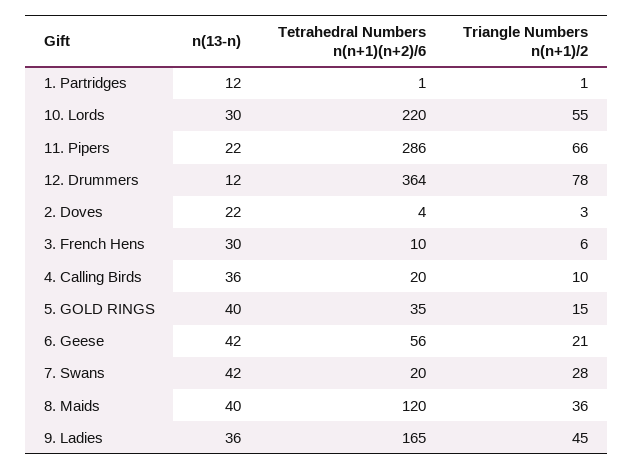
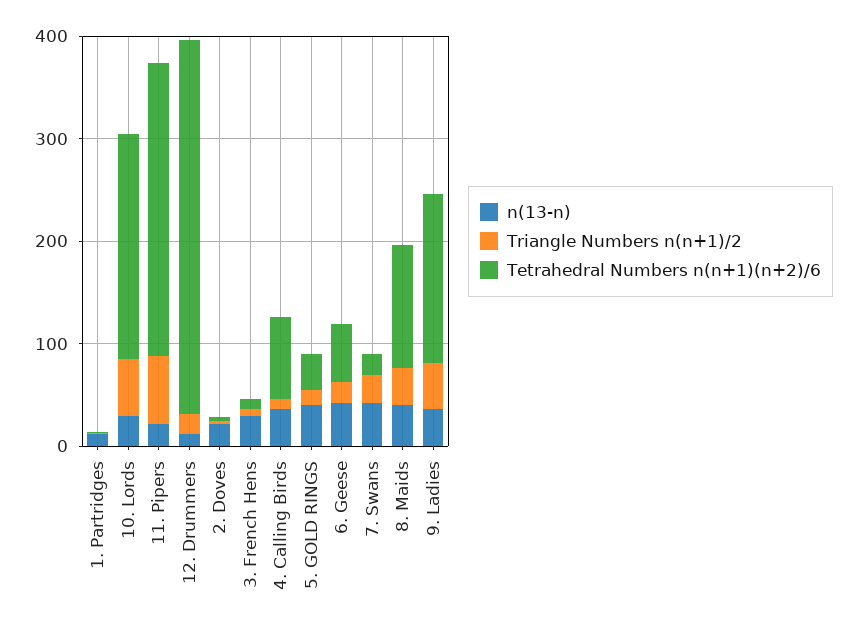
  {
    "n(13-n)": {
      "1. Partridges": 12,
      "10. Lords": 30,
      "11. Pipers": 22,
      "12. Drummers": 12,
      "2. Doves": 22,
      "3. French Hens": 30,
      "4. Calling Birds": 36,
      "5. GOLD RINGS": 40,
      "6. Geese": 42,
      "7. Swans": 42,
      "8. Maids": 40,
      "9. Ladies": 36
    },
    "Tetrahedral Numbers n(n+1)(n+2)/6": {
      "1. Partridges": 1,
      "10. Lords": 220,
      "11. Pipers": 286,
      "12. Drummers": 364,
      "2. Doves": 4,
      "3. French Hens": 10,
-     "4. Calling Birds": 20,
+     "4. Calling Birds": 80,
      "5. GOLD RINGS": 35,
      "6. Geese": 56,
      "7. Swans": 20,
      "8. Maids": 120,
      "9. Ladies": 165
    },
    "Triangle Numbers n(n+1)/2": {
      "1. Partridges": 1,
      "10. Lords": 55,
      "11. Pipers": 66,
-     "12. Drummers": 78,
+     "12. Drummers": 20,
      "2. Doves": 3,
      "3. French Hens": 6,
      "4. Calling Birds": 10,
      "5. GOLD RINGS": 15,
      "6. Geese": 21,
      "7. Swans": 28,
      "8. Maids": 36,
      "9. Ladies": 45
    }
  }

